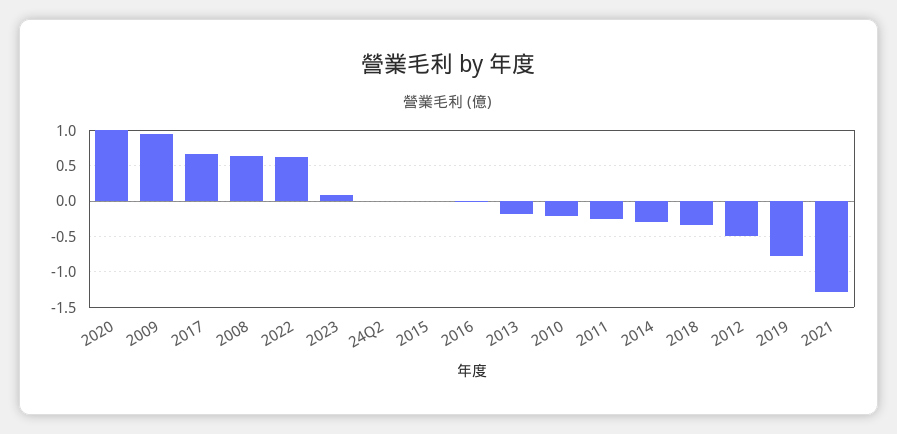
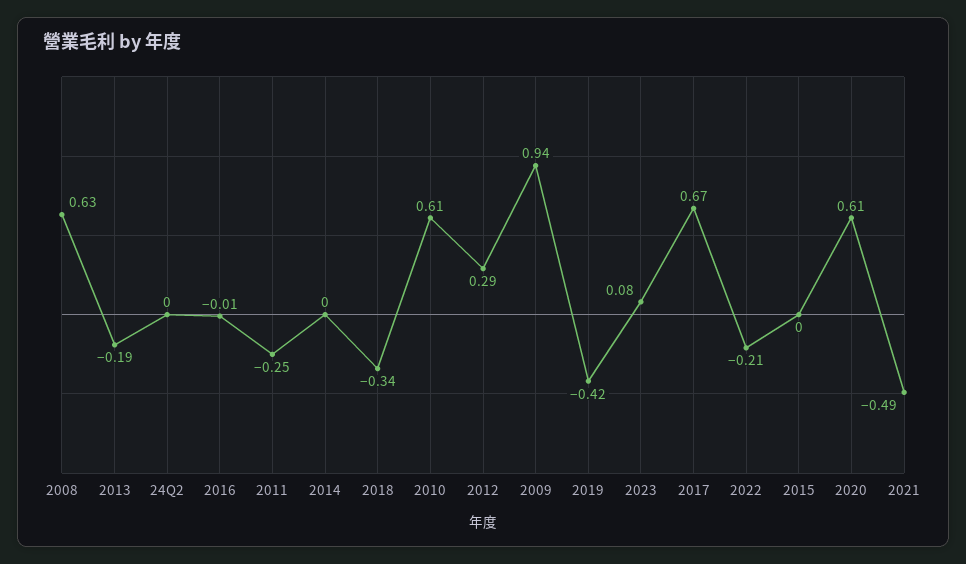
  {
-   "2020": 1,
+   "2020": 0.61,
    "2009": 0.94,
    "2017": 0.67,
    "2008": 0.63,
-   "2022": 0.6,
+   "2022": -0.21,
    "2023": 0.08,
    "24Q2": 0,
    "2015": 0,
    "2016": -0.01,
    "2013": -0.19,
-   "2010": -0.2,
+   "2010": 0.61,
    "2011": -0.25,
-   "2014": -0.3,
+   "2014": 0,
    "2018": -0.34,
-   "2012": -0.5,
+   "2012": 0.29,
-   "2019": -0.8,
+   "2019": -0.42,
-   "2021": -1.3
+   "2021": -0.49
  }

